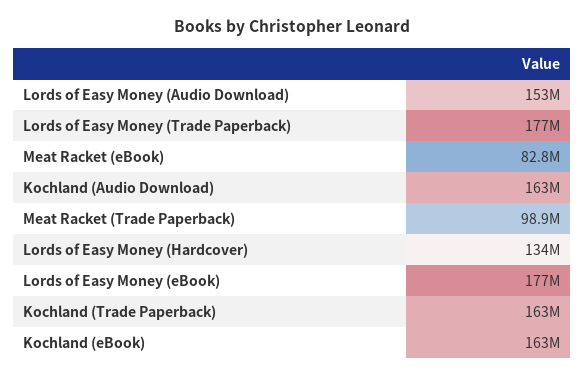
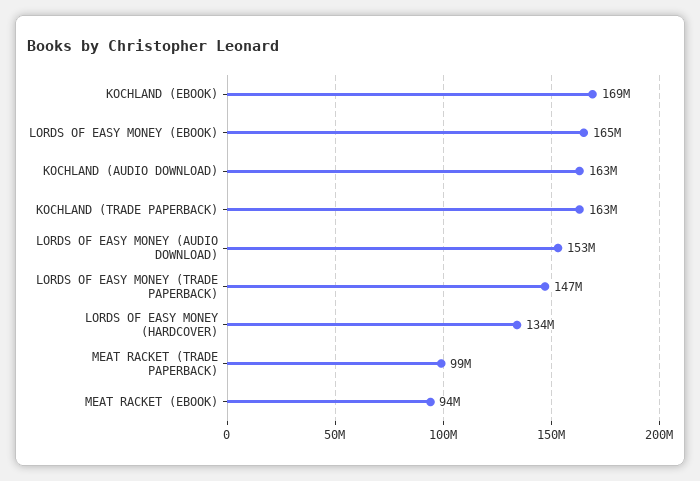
  {
    "Lords of Easy Money (Audio Download)": 153000000,
-   "Lords of Easy Money (Trade Paperback)": 177000000,
+   "Lords of Easy Money (Trade Paperback)": 147000000,
-   "Meat Racket (eBook)": 82800000,
+   "Meat Racket (eBook)": 94000000,
    "Kochland (Audio Download)": 163000000,
    "Meat Racket (Trade Paperback)": 98900000,
    "Lords of Easy Money (Hardcover)": 134000000,
-   "Lords of Easy Money (eBook)": 177000000,
+   "Lords of Easy Money (eBook)": 165000000,
    "Kochland (Trade Paperback)": 163000000,
-   "Kochland (eBook)": 163000000
+   "Kochland (eBook)": 169000000
  }

